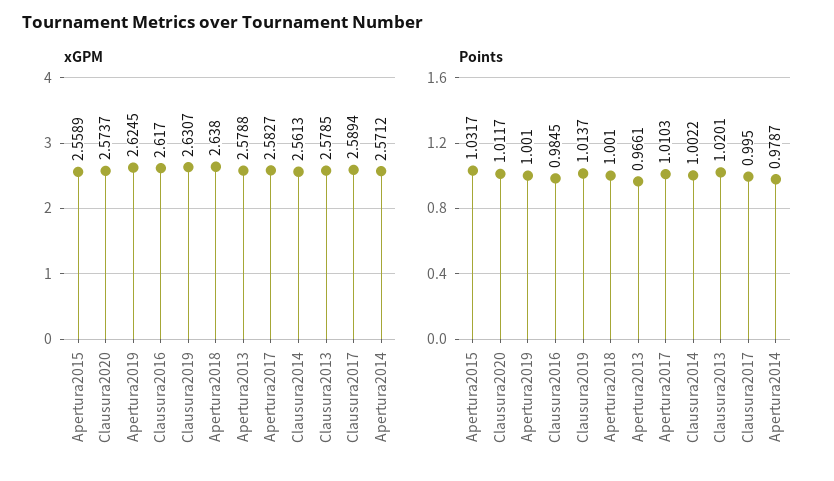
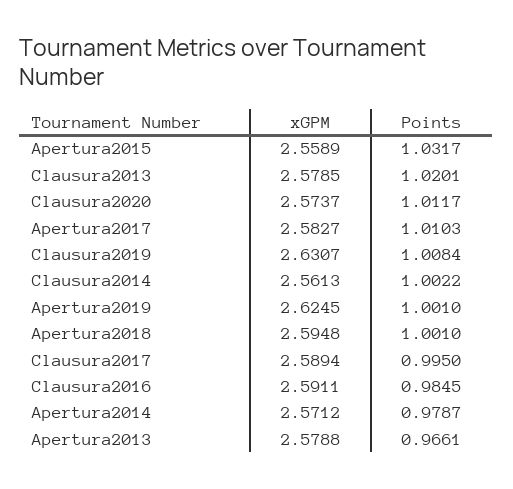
  {
    "xGPM": {
      "Apertura2015": 2.5589,
      "Clausura2020": 2.5737,
      "Apertura2019": 2.6245,
-     "Clausura2016": 2.617,
+     "Clausura2016": 2.5911,
      "Clausura2019": 2.6307,
-     "Apertura2018": 2.638,
+     "Apertura2018": 2.5948,
      "Apertura2013": 2.5788,
      "Apertura2017": 2.5827,
      "Clausura2014": 2.5613,
      "Clausura2013": 2.5785,
      "Clausura2017": 2.5894,
      "Apertura2014": 2.5712
    },
    "Points": {
      "Apertura2015": 1.0317,
      "Clausura2020": 1.0117,
      "Apertura2019": 1.001,
      "Clausura2016": 0.9845,
-     "Clausura2019": 1.0137,
+     "Clausura2019": 1.0084,
      "Apertura2018": 1.001,
      "Apertura2013": 0.9661,
      "Apertura2017": 1.0103,
      "Clausura2014": 1.0022,
      "Clausura2013": 1.0201,
      "Clausura2017": 0.995,
      "Apertura2014": 0.9787
    }
  }

